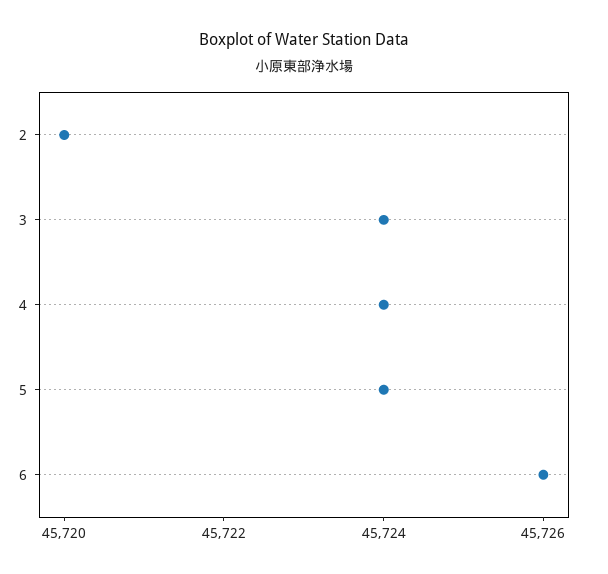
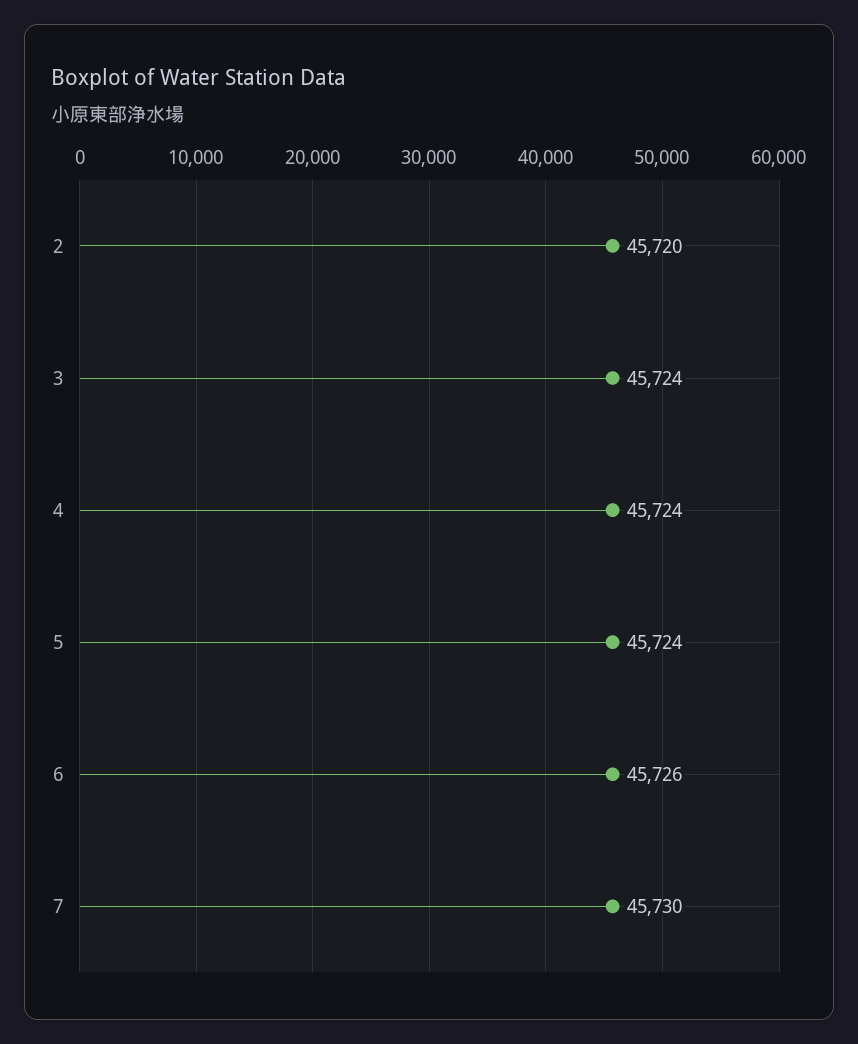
  {
    "2": 45720,
    "3": 45724,
    "4": 45724,
    "5": 45724,
-   "6": 45726
+   "6": 45726,
+   "7": 45730
  }

